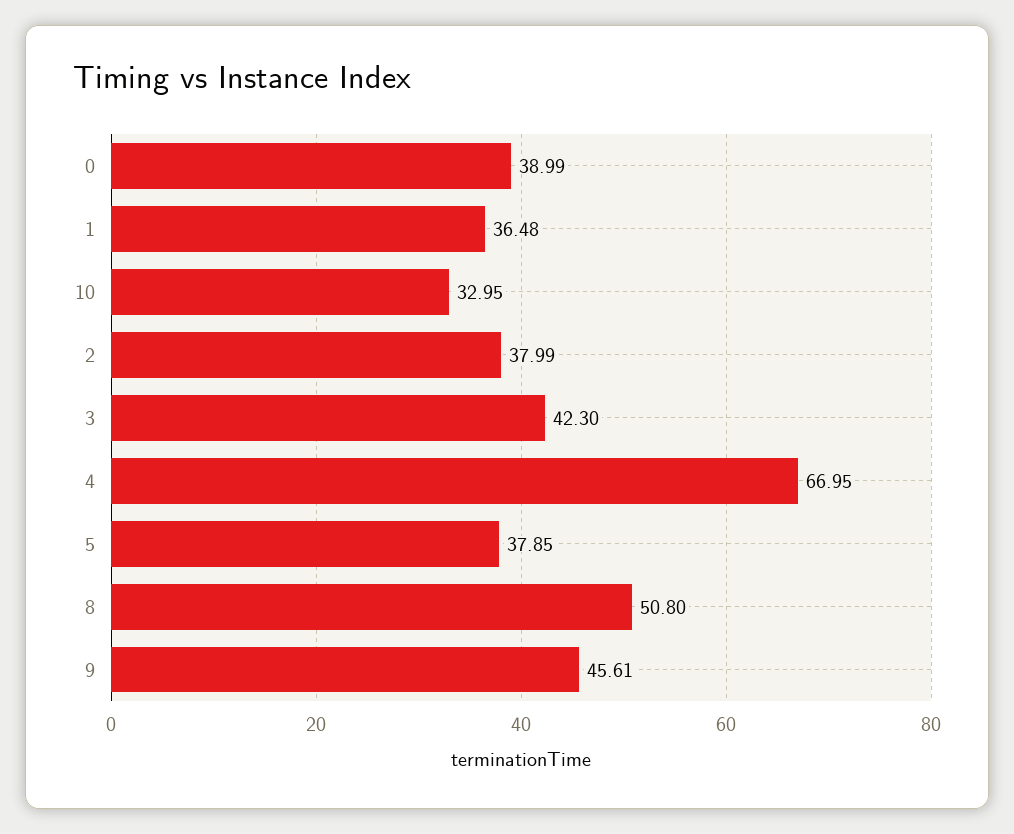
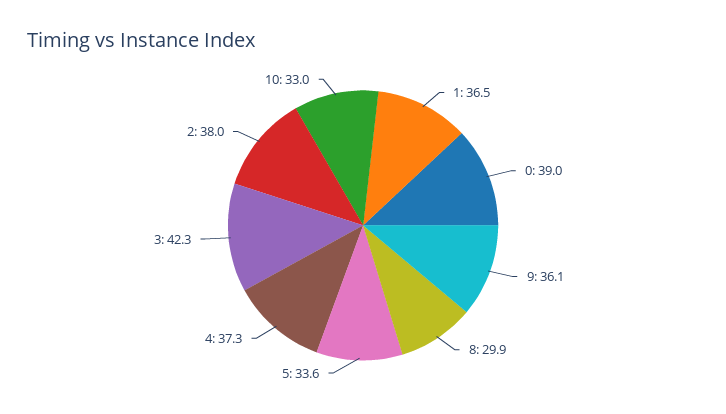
  {
    "0": 38.99,
    "1": 36.48,
    "10": 32.95,
    "2": 37.99,
    "3": 42.3,
-   "4": 66.95,
+   "4": 37.3,
-   "5": 37.85,
+   "5": 33.6,
-   "8": 50.8,
+   "8": 29.9,
-   "9": 45.61
+   "9": 36.1
  }

